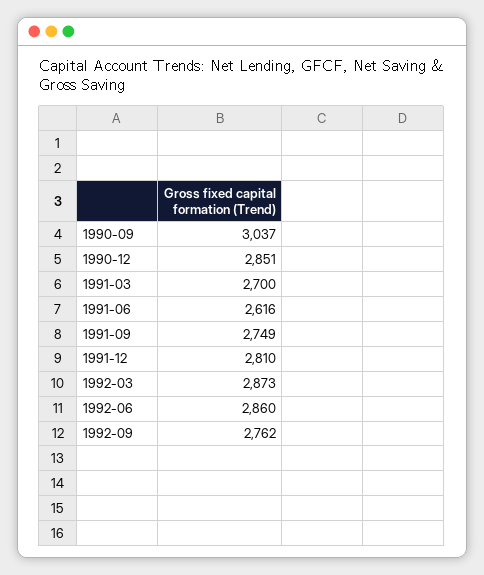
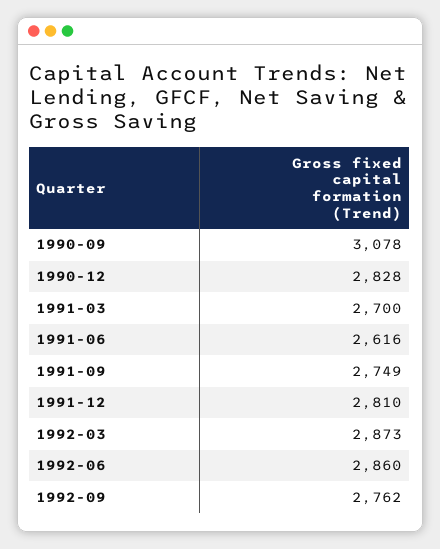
  {
-   "1990-09": 3037,
+   "1990-09": 3078,
-   "1990-12": 2851,
+   "1990-12": 2828,
    "1991-03": 2700,
    "1991-06": 2616,
    "1991-09": 2749,
    "1991-12": 2810,
    "1992-03": 2873,
    "1992-06": 2860,
    "1992-09": 2762
  }

